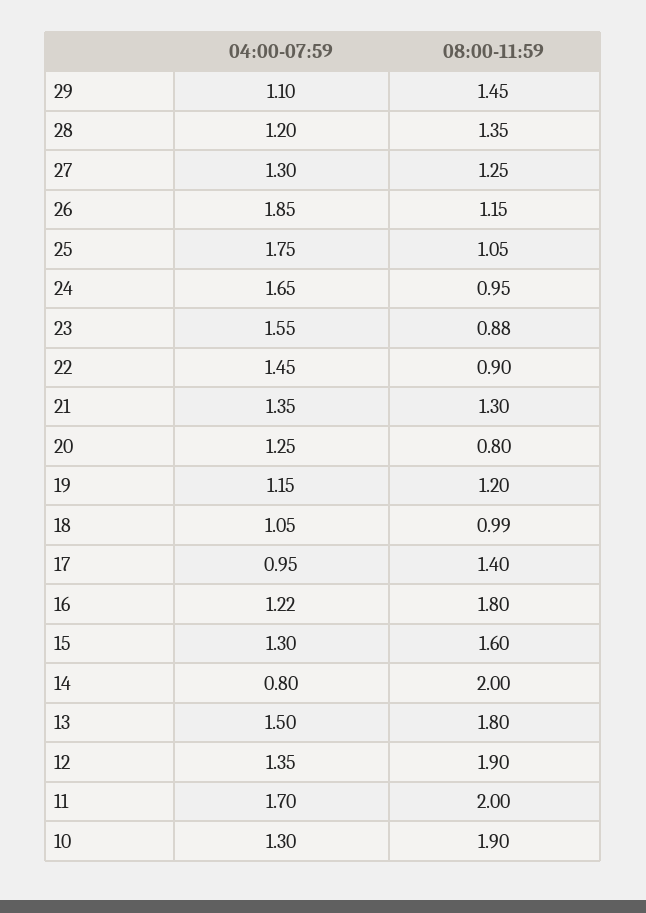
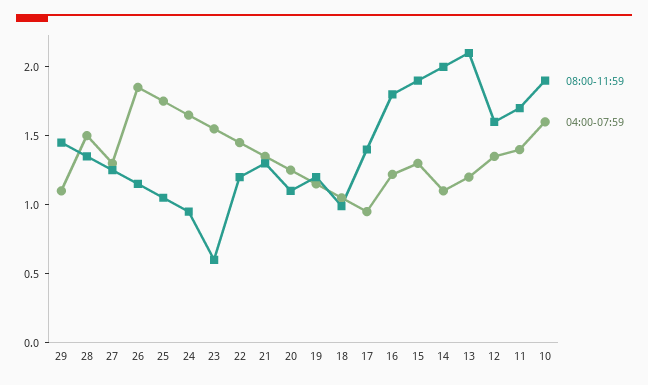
  {
    "04:00-07:59": {
      "29": 1.1,
-     "28": 1.2,
+     "28": 1.5,
      "27": 1.3,
      "26": 1.85,
      "25": 1.75,
      "24": 1.65,
      "23": 1.55,
      "22": 1.45,
      "21": 1.35,
      "20": 1.25,
      "19": 1.15,
      "18": 1.05,
      "17": 0.95,
      "16": 1.22,
      "15": 1.3,
-     "14": 0.8,
+     "14": 1.1,
-     "13": 1.5,
+     "13": 1.2,
      "12": 1.35,
-     "11": 1.7,
+     "11": 1.4,
-     "10": 1.3
+     "10": 1.6
    },
    "08:00-11:59": {
      "29": 1.45,
      "28": 1.35,
      "27": 1.25,
      "26": 1.15,
      "25": 1.05,
      "24": 0.95,
-     "23": 0.88,
+     "23": 0.6,
-     "22": 0.9,
+     "22": 1.2,
      "21": 1.3,
-     "20": 0.8,
+     "20": 1.1,
      "19": 1.2,
      "18": 0.99,
      "17": 1.4,
      "16": 1.8,
-     "15": 1.6,
+     "15": 1.9,
      "14": 2,
-     "13": 1.8,
+     "13": 2.1,
-     "12": 1.9,
+     "12": 1.6,
-     "11": 2,
+     "11": 1.7,
      "10": 1.9
    }
  }

